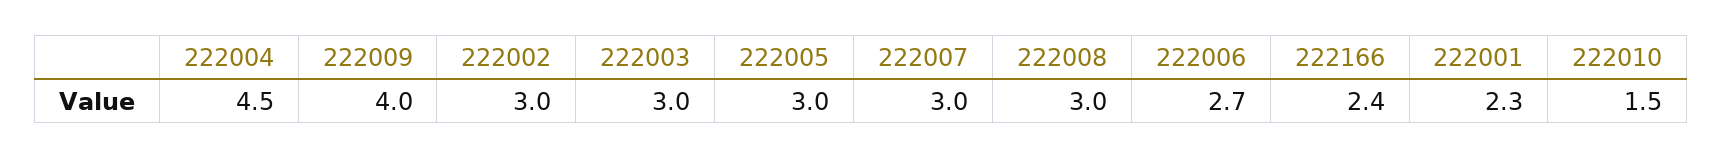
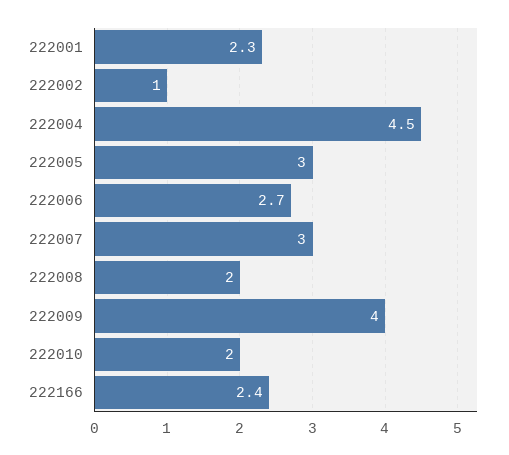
  {
    "222004": 4.5,
    "222009": 4,
-   "222002": 3,
+   "222002": 1,
-   "222003": 3,
    "222005": 3,
    "222007": 3,
-   "222008": 3,
+   "222008": 2,
    "222006": 2.7,
    "222166": 2.4,
    "222001": 2.3,
-   "222010": 1.5
+   "222010": 2
  }

